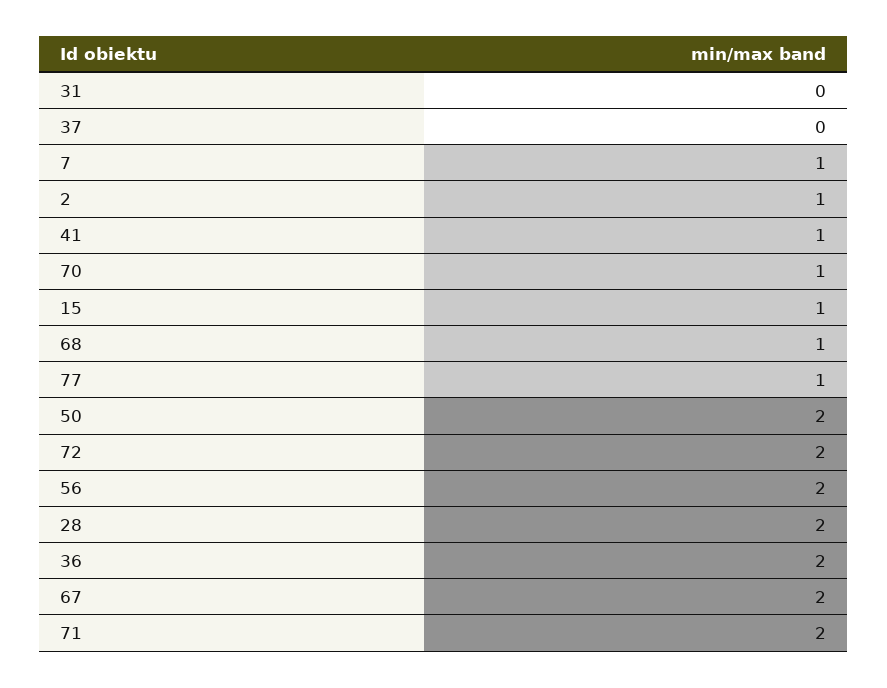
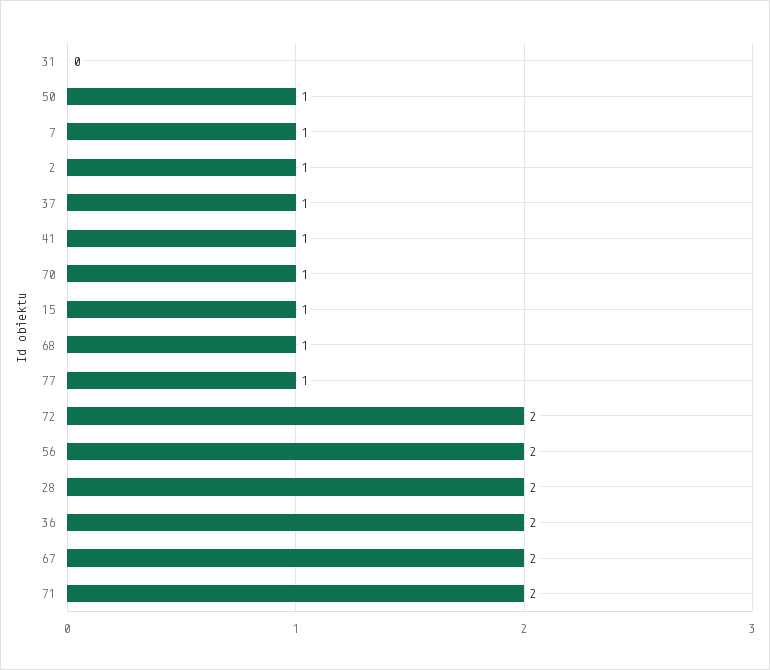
  {
    "31": 0,
-   "37": 0,
+   "37": 1,
    "7": 1,
    "2": 1,
    "41": 1,
    "70": 1,
    "15": 1,
    "68": 1,
    "77": 1,
-   "50": 2,
+   "50": 1,
    "72": 2,
    "56": 2,
    "28": 2,
    "36": 2,
    "67": 2,
    "71": 2
  }

